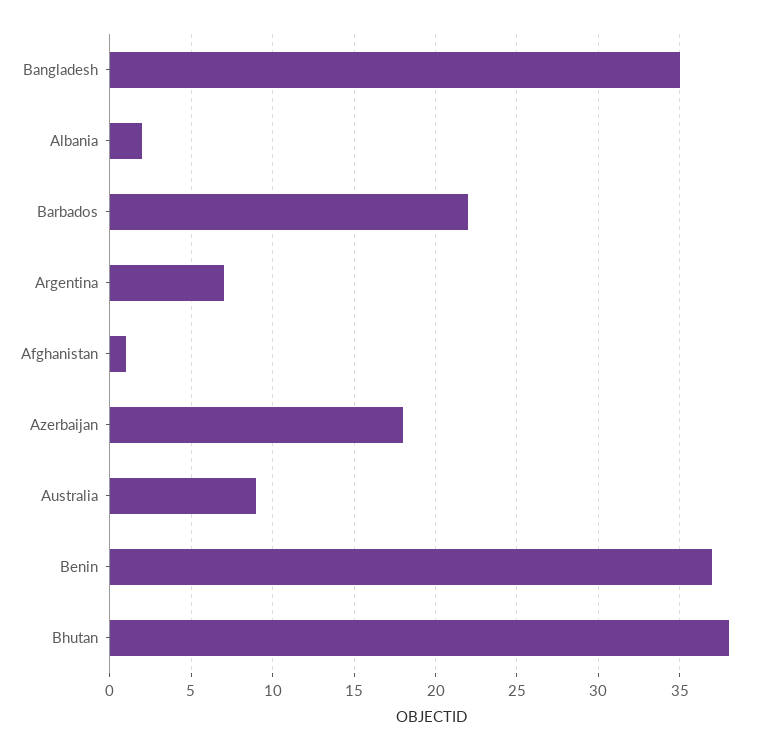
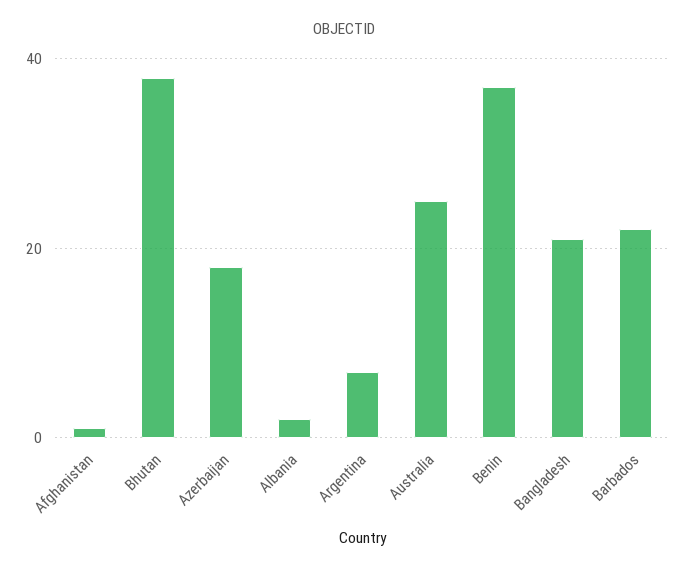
  {
-   "Bangladesh": 35,
+   "Bangladesh": 20,
    "Albania": 2,
    "Barbados": 22,
    "Argentina": 7,
    "Afghanistan": 1,
    "Azerbaijan": 18,
-   "Australia": 9,
+   "Australia": 25,
    "Benin": 37,
    "Bhutan": 38
  }

